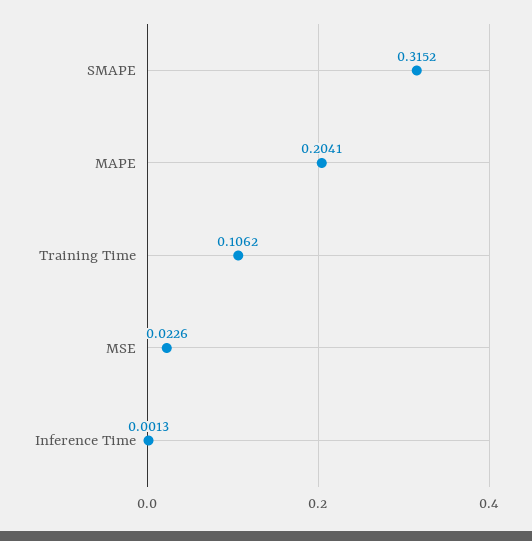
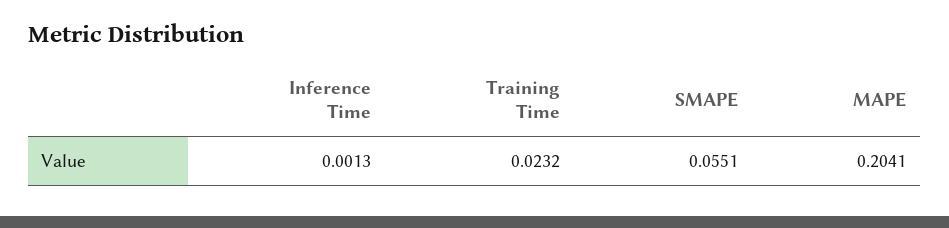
  {
-   "SMAPE": 0.3152,
+   "SMAPE": 0.0551,
    "MAPE": 0.2041,
-   "Training Time": 0.1062,
+   "Training Time": 0.0232,
-   "MSE": 0.0226,
    "Inference Time": 0.0013
  }

